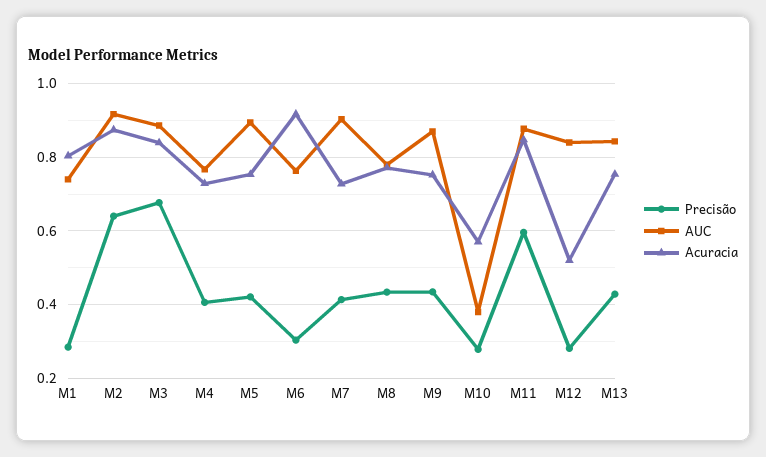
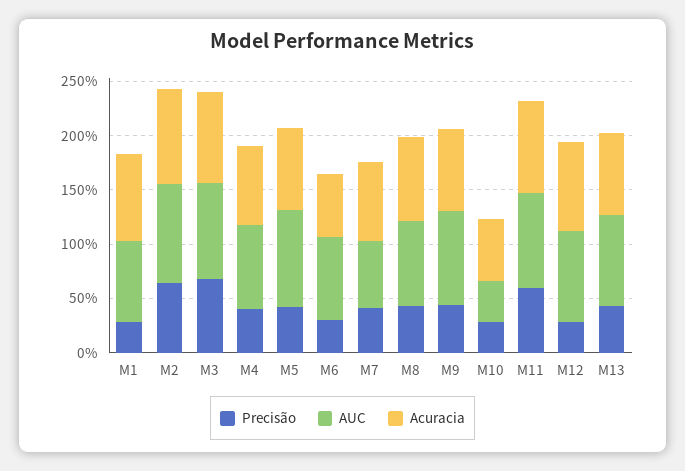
  {
    "Precisão": {
      "M1": 0.28,
      "M2": 0.64,
      "M3": 0.68,
      "M4": 0.4,
      "M5": 0.42,
      "M6": 0.3,
      "M7": 0.42,
      "M8": 0.44,
      "M9": 0.44,
      "M10": 0.28,
      "M11": 0.6,
      "M12": 0.28,
      "M13": 0.42
    },
    "AUC": {
      "M1": 0.74,
      "M2": 0.92,
      "M3": 0.88,
      "M4": 0.76,
      "M5": 0.9,
      "M6": 0.76,
-     "M7": 0.9,
+     "M7": 0.6,
      "M8": 0.78,
      "M9": 0.88,
      "M10": 0.38,
      "M11": 0.88,
      "M12": 0.84,
      "M13": 0.84
    },
    "Acuracia": {
      "M1": 0.8,
      "M2": 0.88,
      "M3": 0.84,
      "M4": 0.72,
      "M5": 0.76,
-     "M6": 0.92,
+     "M6": 0.6,
      "M7": 0.72,
      "M8": 0.78,
      "M9": 0.76,
      "M10": 0.58,
      "M11": 0.84,
-     "M12": 0.52,
+     "M12": 0.8,
      "M13": 0.76
    }
  }

